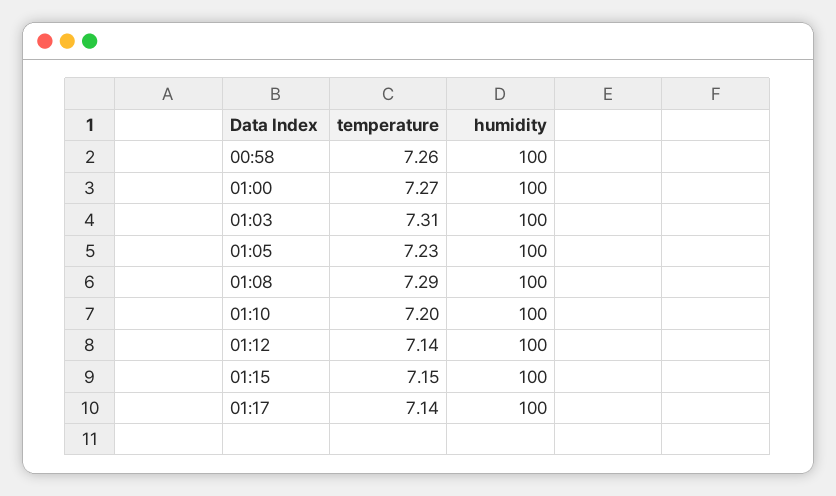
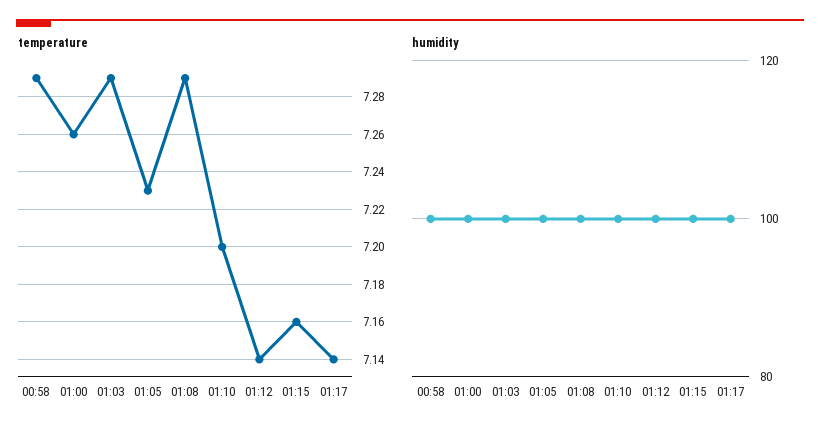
  {
    "temperature": {
-     "00:58": 7.26,
+     "00:58": 7.29,
-     "01:00": 7.27,
+     "01:00": 7.26,
-     "01:03": 7.31,
+     "01:03": 7.29,
      "01:05": 7.23,
      "01:08": 7.29,
      "01:10": 7.2,
      "01:12": 7.14,
-     "01:15": 7.15,
+     "01:15": 7.16,
      "01:17": 7.14
    },
    "humidity": {
      "00:58": 100,
      "01:00": 100,
      "01:03": 100,
      "01:05": 100,
      "01:08": 100,
      "01:10": 100,
      "01:12": 100,
      "01:15": 100,
      "01:17": 100
    }
  }

